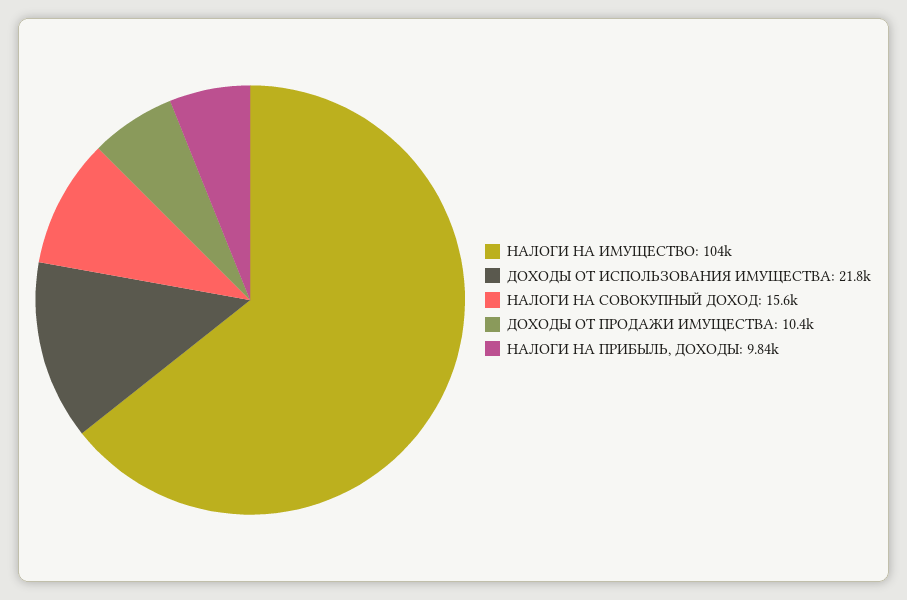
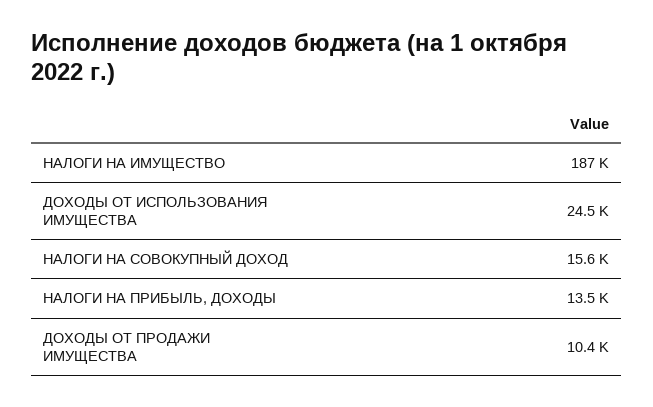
  {
-   "НАЛОГИ НА ИМУЩЕСТВО": 104000,
+   "НАЛОГИ НА ИМУЩЕСТВО": 187000,
-   "ДОХОДЫ ОТ ИСПОЛЬЗОВАНИЯ ИМУЩЕСТВА": 21800,
+   "ДОХОДЫ ОТ ИСПОЛЬЗОВАНИЯ ИМУЩЕСТВА": 24500,
    "НАЛОГИ НА СОВОКУПНЫЙ ДОХОД": 15600,
    "ДОХОДЫ ОТ ПРОДАЖИ ИМУЩЕСТВА": 10400,
-   "НАЛОГИ НА ПРИБЫЛЬ, ДОХОДЫ": 9840
+   "НАЛОГИ НА ПРИБЫЛЬ, ДОХОДЫ": 13500
  }

